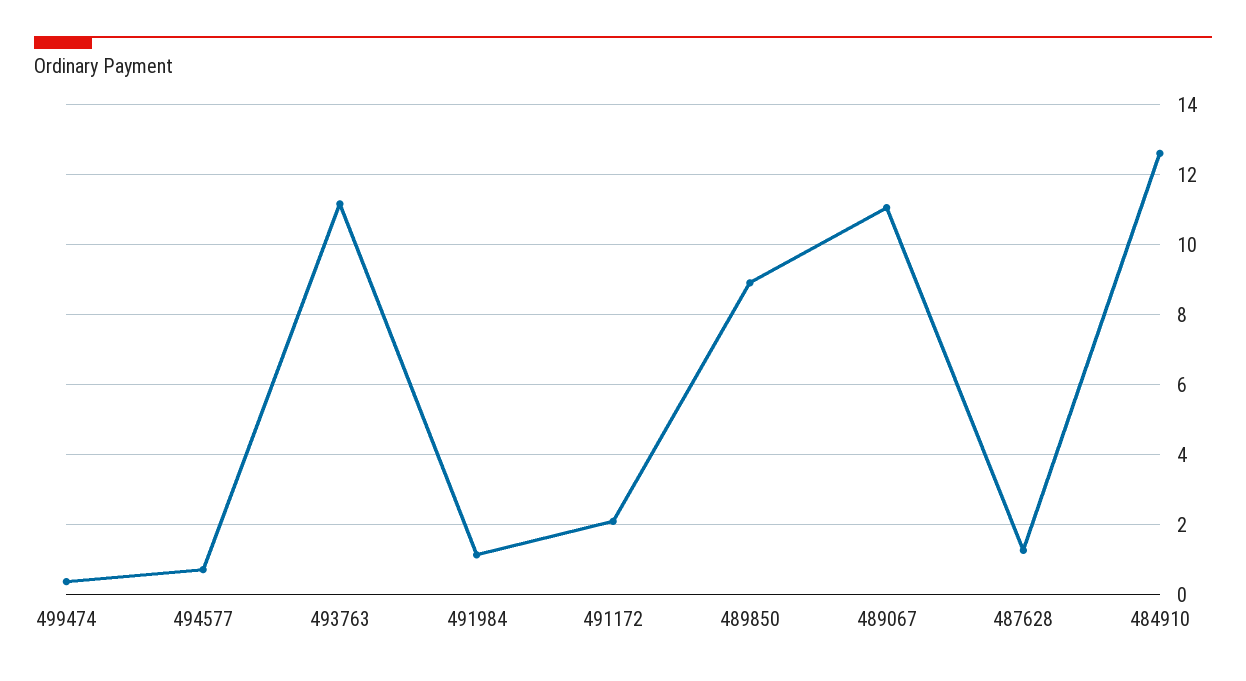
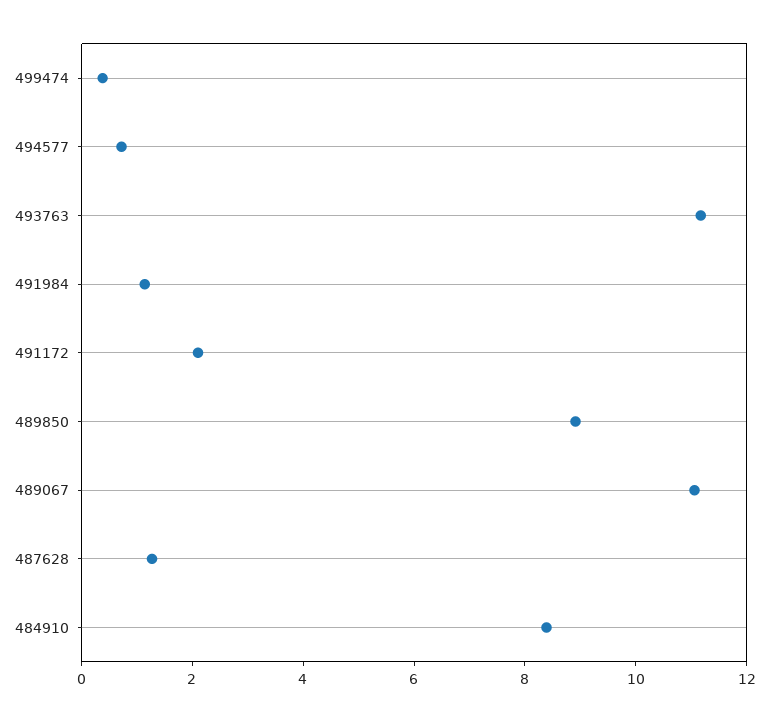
  {
    "499474": 0.4,
    "494577": 0.8,
    "493763": 11.2,
    "491984": 1.2,
    "491172": 2.2,
    "489850": 9,
    "489067": 11,
    "487628": 1.2,
-   "484910": 12.6
+   "484910": 8.5
  }

